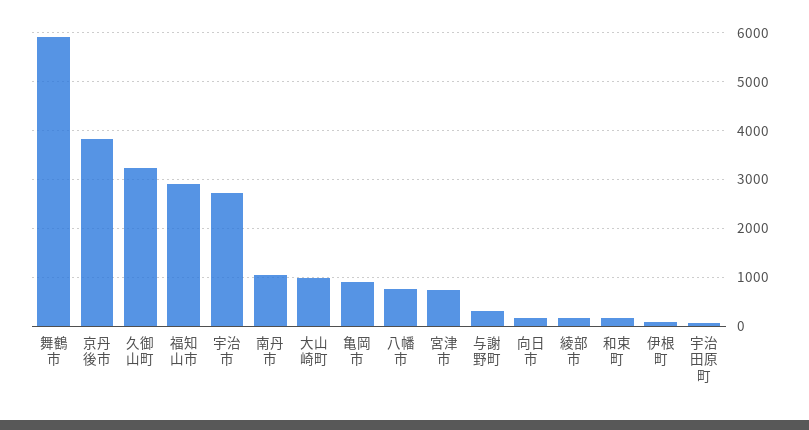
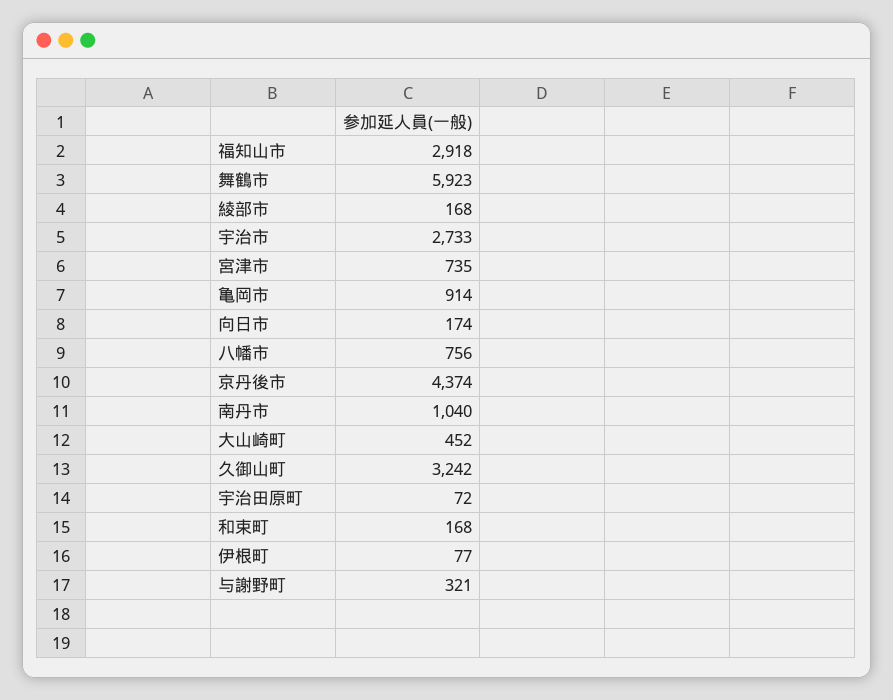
  {
    "舞鶴市": 5923,
-   "京丹後市": 3800,
+   "京丹後市": 4374,
    "久御山町": 3242,
    "福知山市": 2918,
    "宇治市": 2733,
    "南丹市": 1040,
-   "大山崎町": 1000,
+   "大山崎町": 452,
    "亀岡市": 914,
    "八幡市": 756,
    "宮津市": 735,
    "与謝野町": 321,
    "向日市": 174,
    "綾部市": 168,
    "和束町": 168,
    "伊根町": 77,
    "宇治田原町": 72
  }

